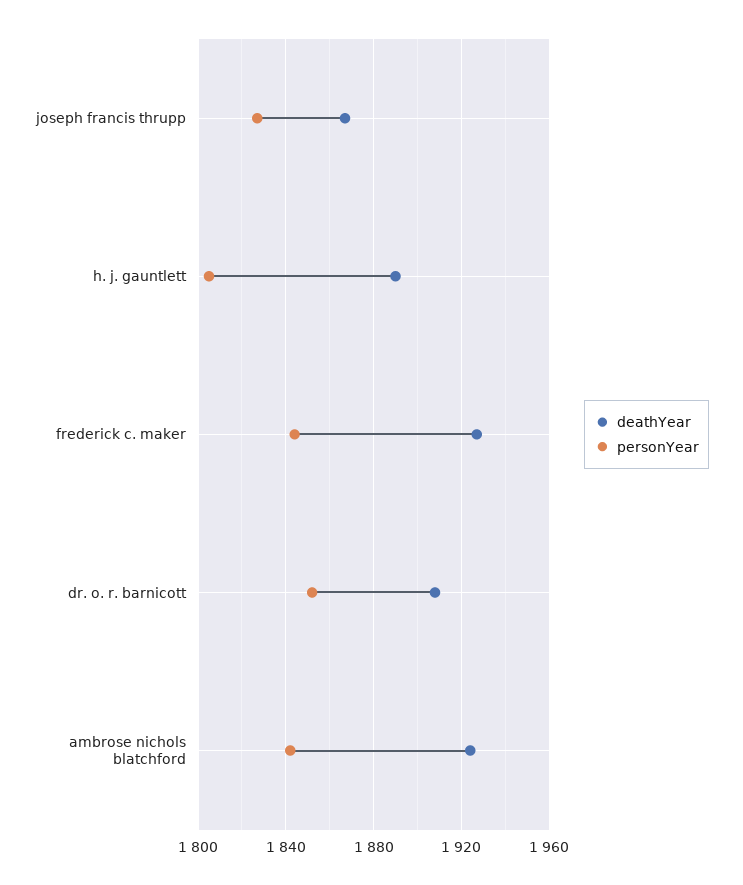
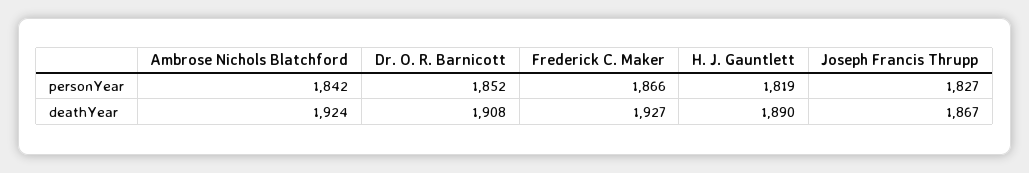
  {
    "deathYear": {
      "joseph francis thrupp": 1867,
      "h. j. gauntlett": 1890,
      "frederick c. maker": 1927,
      "dr. o. r. barnicott": 1908,
      "ambrose nichols blatchford": 1924
    },
    "personYear": {
      "joseph francis thrupp": 1827,
-     "h. j. gauntlett": 1805,
+     "h. j. gauntlett": 1819,
-     "frederick c. maker": 1845,
+     "frederick c. maker": 1866,
      "dr. o. r. barnicott": 1852,
      "ambrose nichols blatchford": 1842
    }
  }

